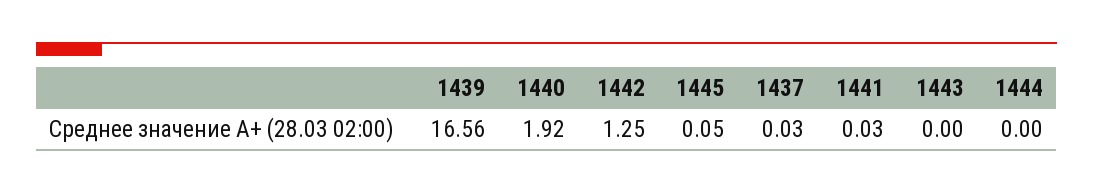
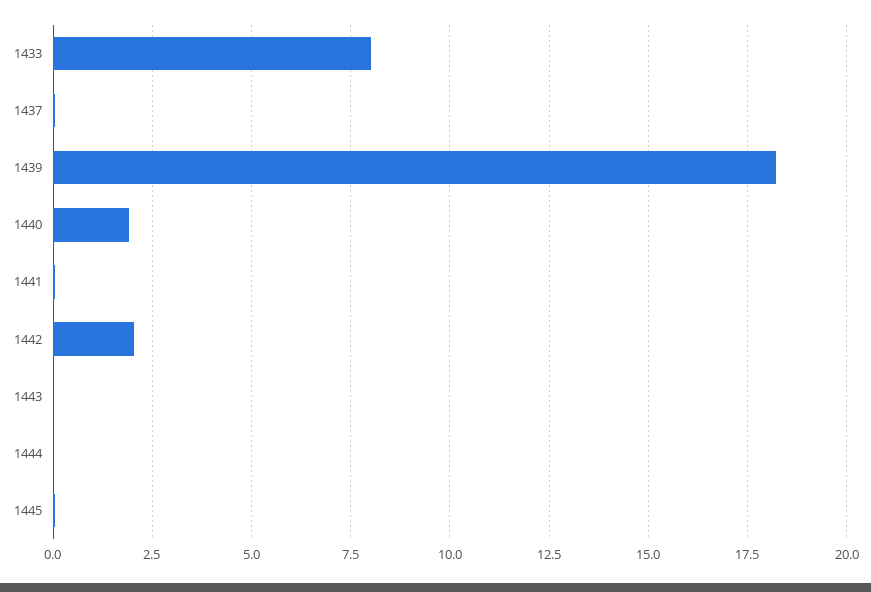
  {
-   "1439": 16.56,
+   "1439": 18.25,
    "1440": 1.92,
-   "1442": 1.25,
+   "1442": 2,
    "1445": 0.05,
    "1437": 0.03,
    "1441": 0.03,
    "1443": 0,
-   "1444": 0
+   "1444": 0,
+   "1433": 8
  }

